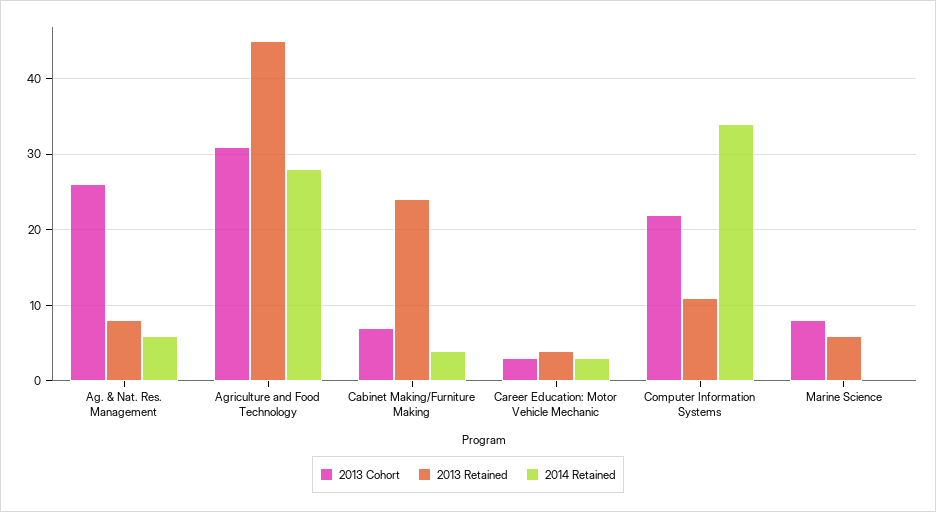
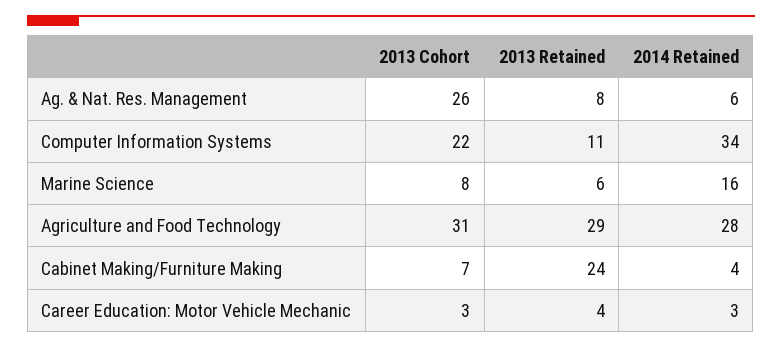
  {
    "2013 Cohort": {
      "Ag. & Nat. Res. Management": 26,
      "Agriculture and Food Technology": 31,
      "Cabinet Making/Furniture Making": 7,
      "Career Education: Motor Vehicle Mechanic": 3,
      "Computer Information Systems": 22,
      "Marine Science": 8
    },
    "2013 Retained": {
      "Ag. & Nat. Res. Management": 8,
-     "Agriculture and Food Technology": 45,
+     "Agriculture and Food Technology": 29,
      "Cabinet Making/Furniture Making": 24,
      "Career Education: Motor Vehicle Mechanic": 4,
      "Computer Information Systems": 11,
      "Marine Science": 6
    },
    "2014 Retained": {
      "Ag. & Nat. Res. Management": 6,
      "Agriculture and Food Technology": 28,
      "Cabinet Making/Furniture Making": 4,
      "Career Education: Motor Vehicle Mechanic": 3,
      "Computer Information Systems": 34,
-     "Marine Science": 0
+     "Marine Science": 16
    }
  }

